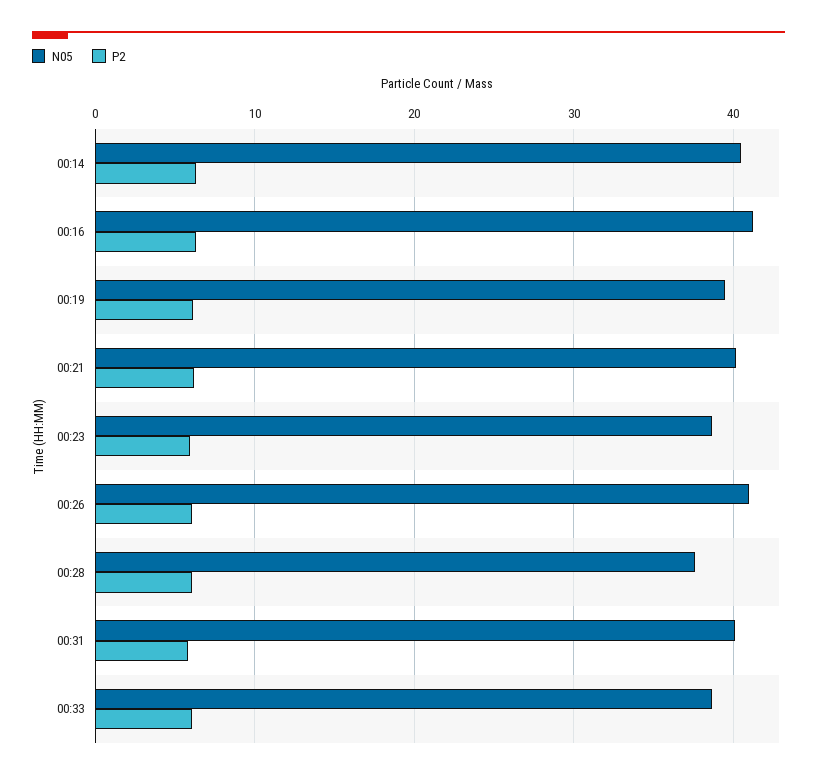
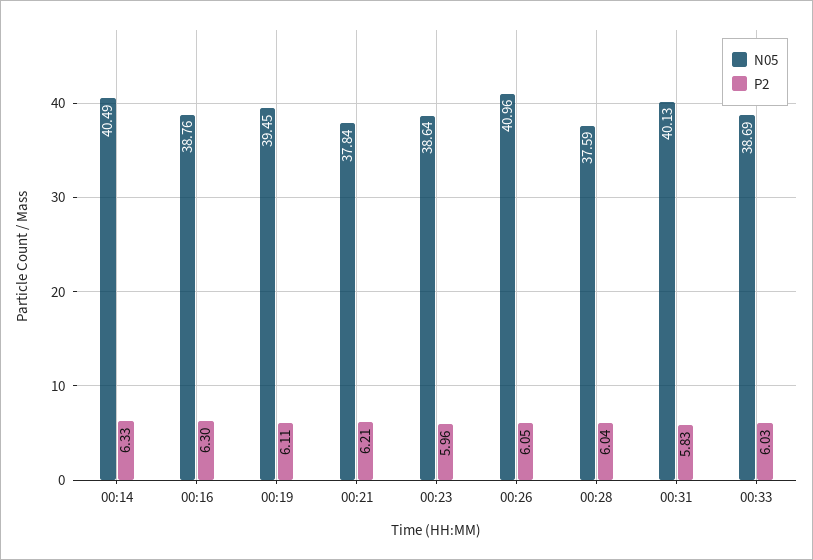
  {
    "N05": {
      "00:14": 40.49,
-     "00:16": 41,
+     "00:16": 38.76,
      "00:19": 39.45,
-     "00:21": 40,
+     "00:21": 37.84,
      "00:23": 38.64,
      "00:26": 40.96,
      "00:28": 37.59,
      "00:31": 40.13,
      "00:33": 38.69
    },
    "P2": {
      "00:14": 6.33,
      "00:16": 6.3,
      "00:19": 6.11,
      "00:21": 6.21,
      "00:23": 5.96,
      "00:26": 6.05,
      "00:28": 6.04,
      "00:31": 5.83,
      "00:33": 6.03
    }
  }

